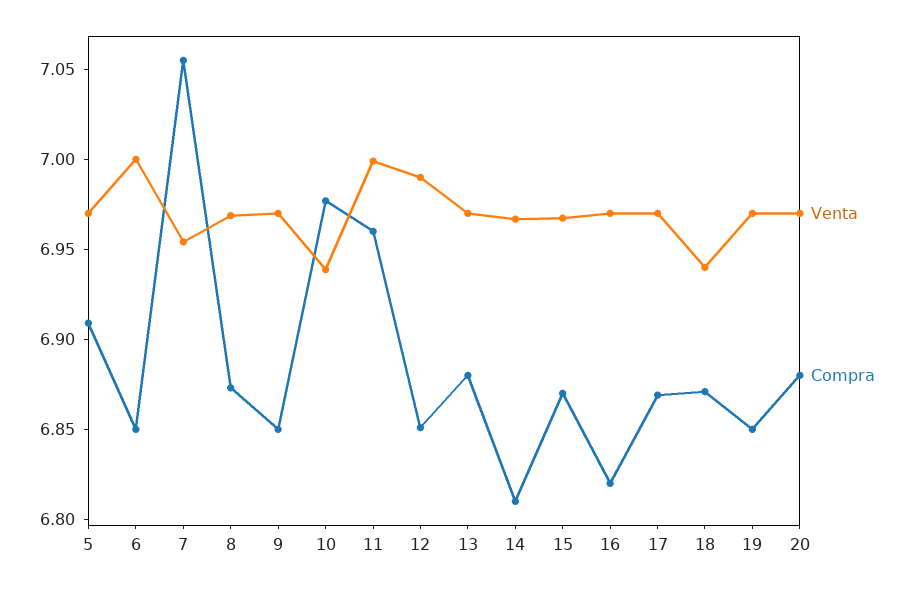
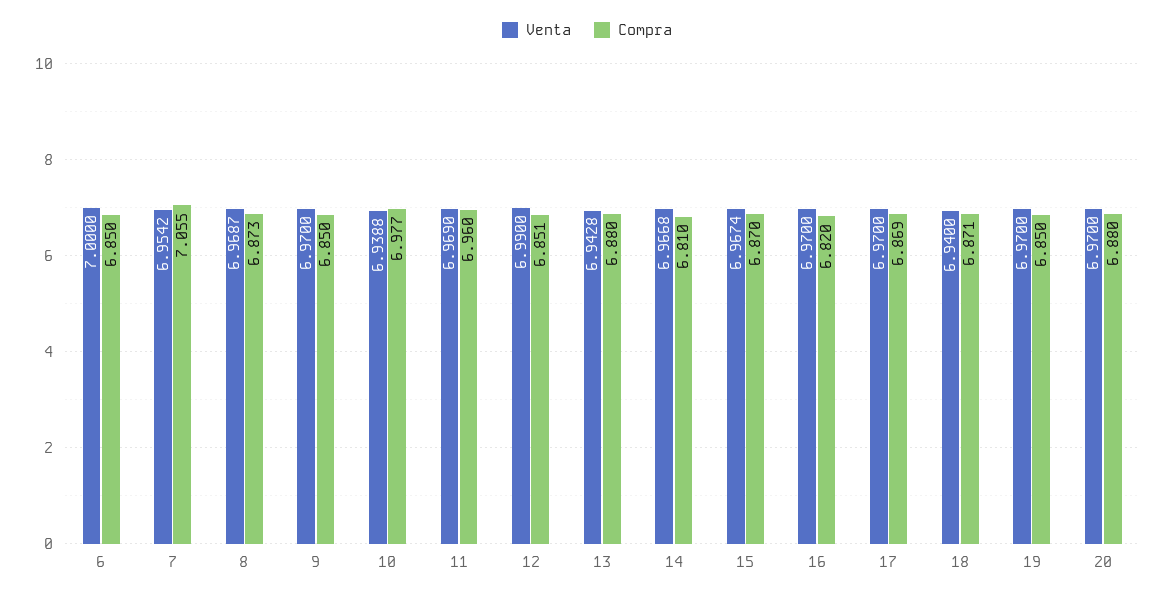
  {
    "Venta": {
-     "5": 6.97,
      "6": 7,
      "7": 6.9542,
      "8": 6.9687,
      "9": 6.97,
      "10": 6.9388,
-     "11": 7,
+     "11": 6.969,
      "12": 6.99,
-     "13": 6.97,
+     "13": 6.9428,
      "14": 6.9668,
      "15": 6.9674,
      "16": 6.97,
      "17": 6.97,
      "18": 6.94,
      "19": 6.97,
      "20": 6.97
    },
    "Compra": {
-     "5": 6.91,
      "6": 6.85,
      "7": 7.055,
      "8": 6.873,
      "9": 6.85,
      "10": 6.977,
      "11": 6.96,
      "12": 6.851,
      "13": 6.88,
      "14": 6.81,
      "15": 6.87,
      "16": 6.82,
      "17": 6.869,
      "18": 6.871,
      "19": 6.85,
      "20": 6.88
    }
  }

